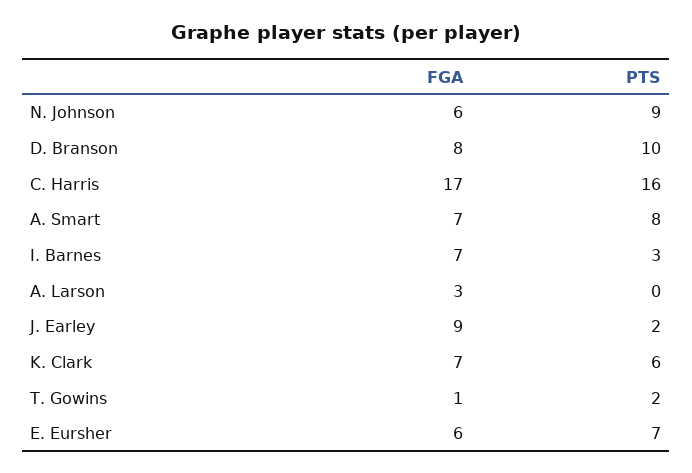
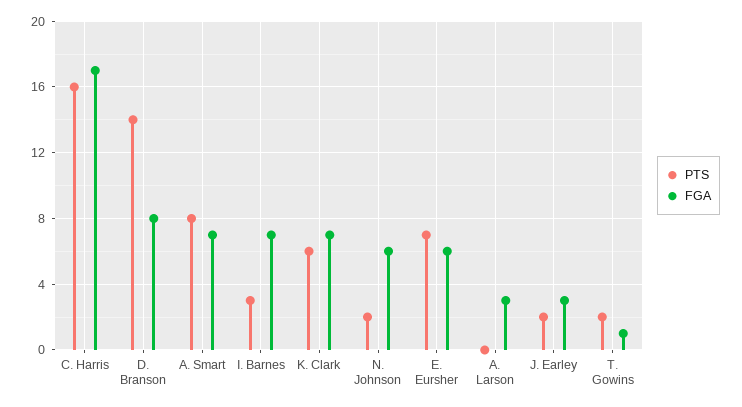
  {
    "FGA": {
      "N. Johnson": 6,
      "D. Branson": 8,
      "C. Harris": 17,
      "A. Smart": 7,
      "I. Barnes": 7,
      "A. Larson": 3,
-     "J. Earley": 9,
+     "J. Earley": 3,
      "K. Clark": 7,
      "T. Gowins": 1,
      "E. Eursher": 6
    },
    "PTS": {
-     "N. Johnson": 9,
+     "N. Johnson": 2,
-     "D. Branson": 10,
+     "D. Branson": 14,
      "C. Harris": 16,
      "A. Smart": 8,
      "I. Barnes": 3,
      "A. Larson": 0,
      "J. Earley": 2,
      "K. Clark": 6,
      "T. Gowins": 2,
      "E. Eursher": 7
    }
  }

